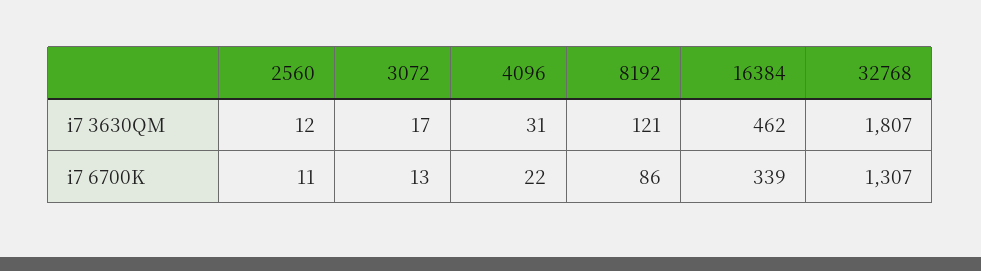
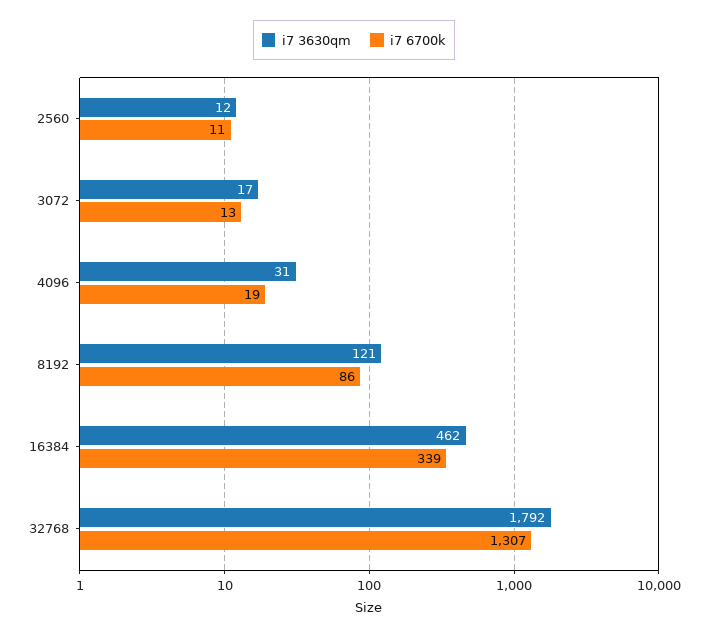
  {
    "i7 3630QM": {
      "2560": 12,
      "3072": 17,
      "4096": 31,
      "8192": 121,
      "16384": 462,
-     "32768": 1807
+     "32768": 1792
    },
    "i7 6700K": {
      "2560": 11,
      "3072": 13,
-     "4096": 22,
+     "4096": 19,
      "8192": 86,
      "16384": 339,
      "32768": 1307
    }
  }

